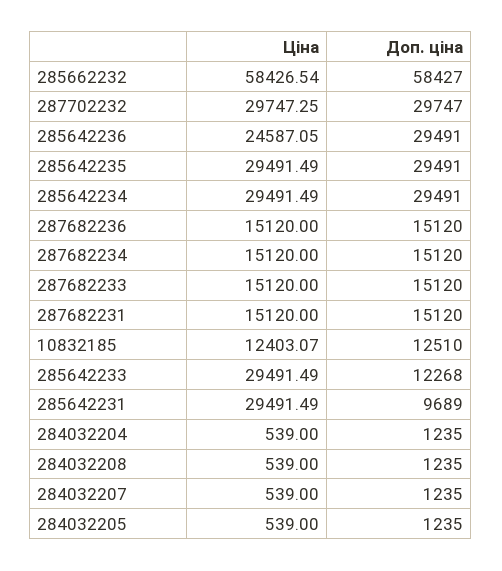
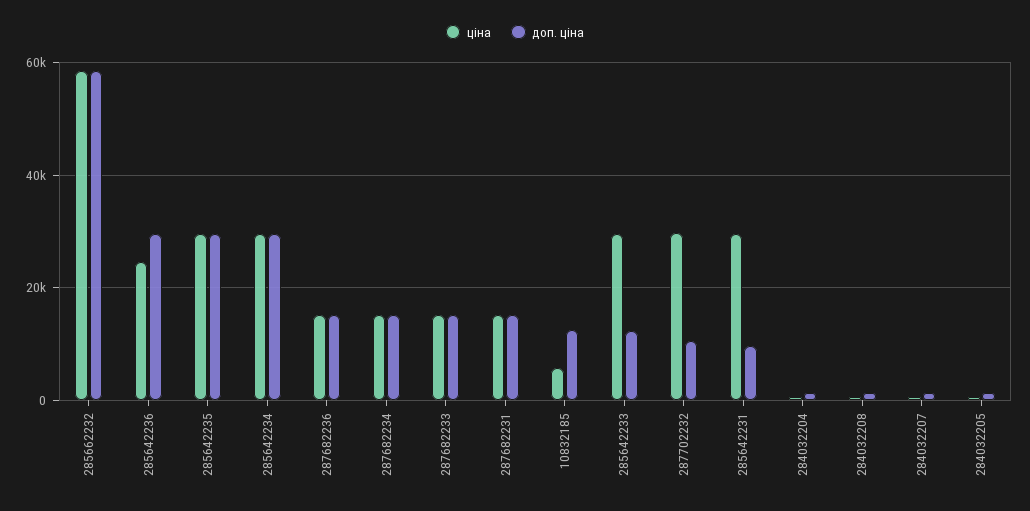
  {
    "Ціна": {
      "285662232": 58426.54,
      "287702232": 29747.25,
      "285642236": 24587.05,
      "285642235": 29491.49,
      "285642234": 29491.49,
      "287682236": 15120,
      "287682234": 15120,
      "287682233": 15120,
      "287682231": 15120,
-     "10832185": 12403.07,
+     "10832185": 6000,
      "285642233": 29491.49,
      "285642231": 29491.49,
      "284032204": 539,
      "284032208": 539,
      "284032207": 539,
      "284032205": 539
    },
    "Доп. ціна": {
      "285662232": 58427,
-     "287702232": 29747,
+     "287702232": 10000,
      "285642236": 29491,
      "285642235": 29491,
      "285642234": 29491,
      "287682236": 15120,
      "287682234": 15120,
      "287682233": 15120,
      "287682231": 15120,
      "10832185": 12510,
      "285642233": 12268,
      "285642231": 9689,
      "284032204": 1235,
      "284032208": 1235,
      "284032207": 1235,
      "284032205": 1235
    }
  }

